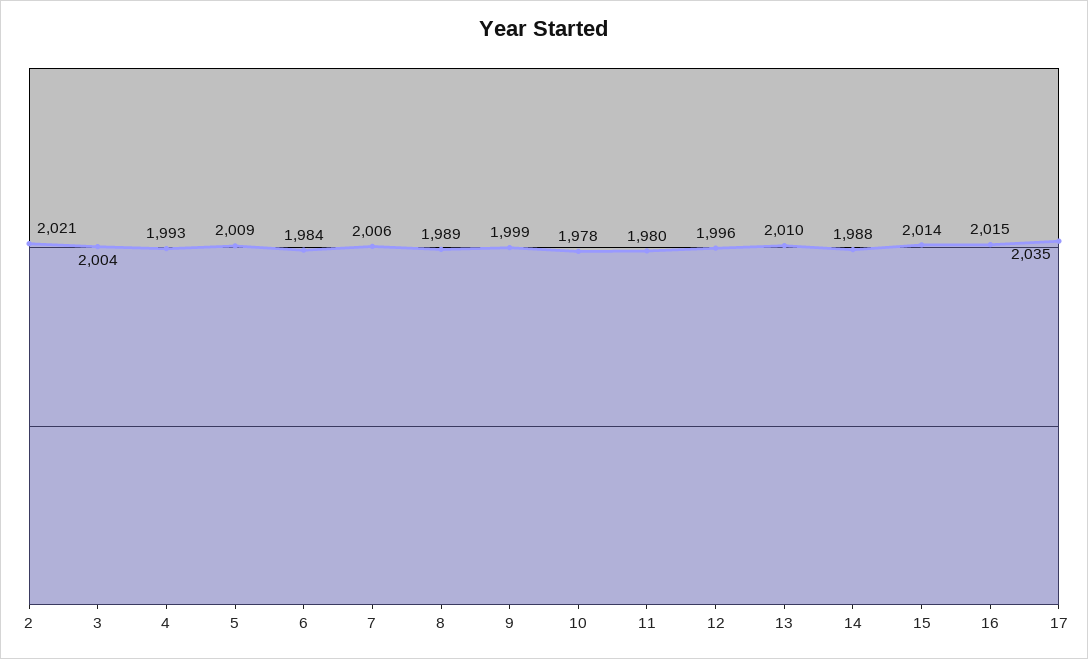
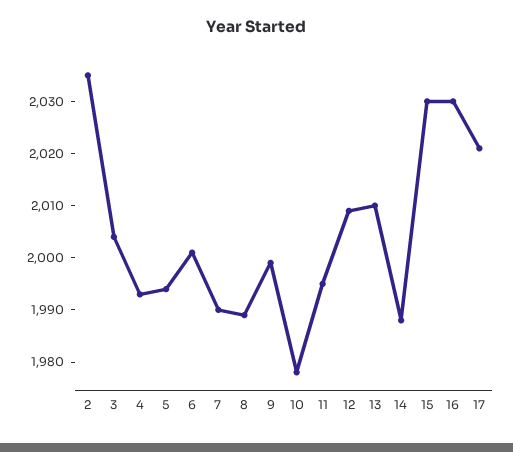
  {
-   "2": 2021,
+   "2": 2035,
    "3": 2004,
    "4": 1993,
-   "5": 2009,
+   "5": 1995,
-   "6": 1984,
+   "6": 2000,
-   "7": 2006,
+   "7": 1990,
    "8": 1989,
    "9": 1999,
    "10": 1978,
-   "11": 1980,
+   "11": 1995,
-   "12": 1996,
+   "12": 2010,
    "13": 2010,
    "14": 1988,
-   "15": 2014,
+   "15": 2030,
-   "16": 2015,
+   "16": 2030,
-   "17": 2035
+   "17": 2020
  }

